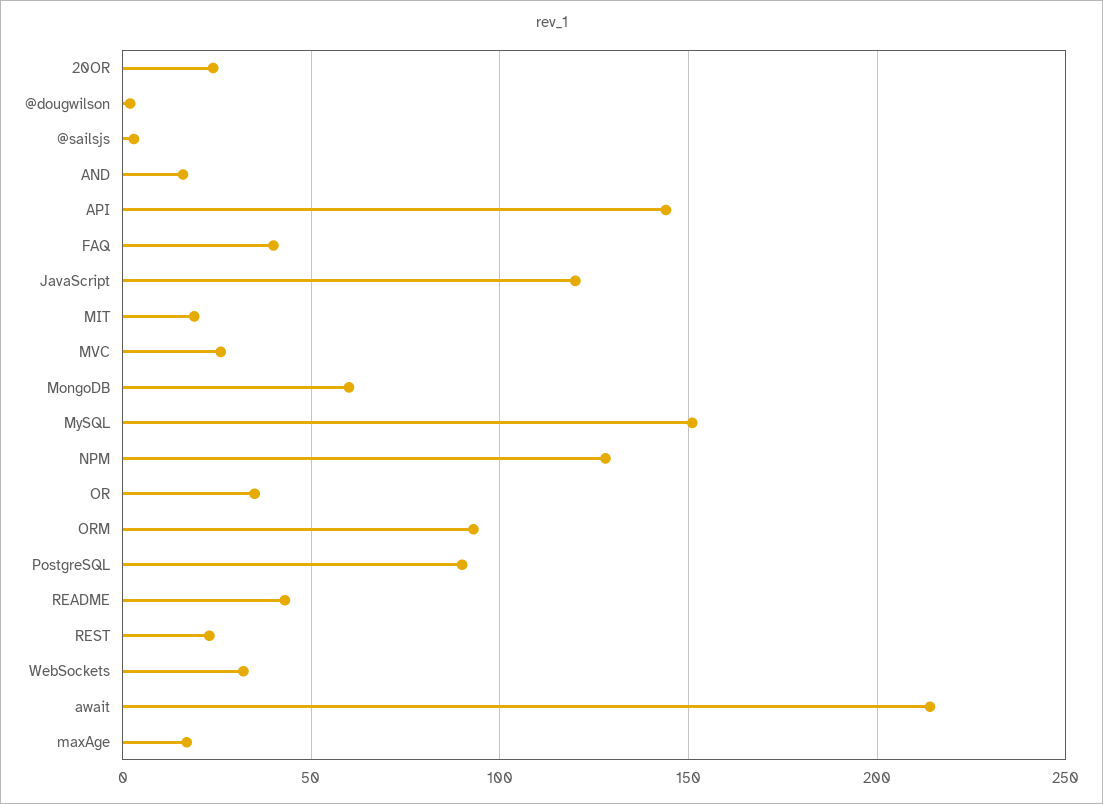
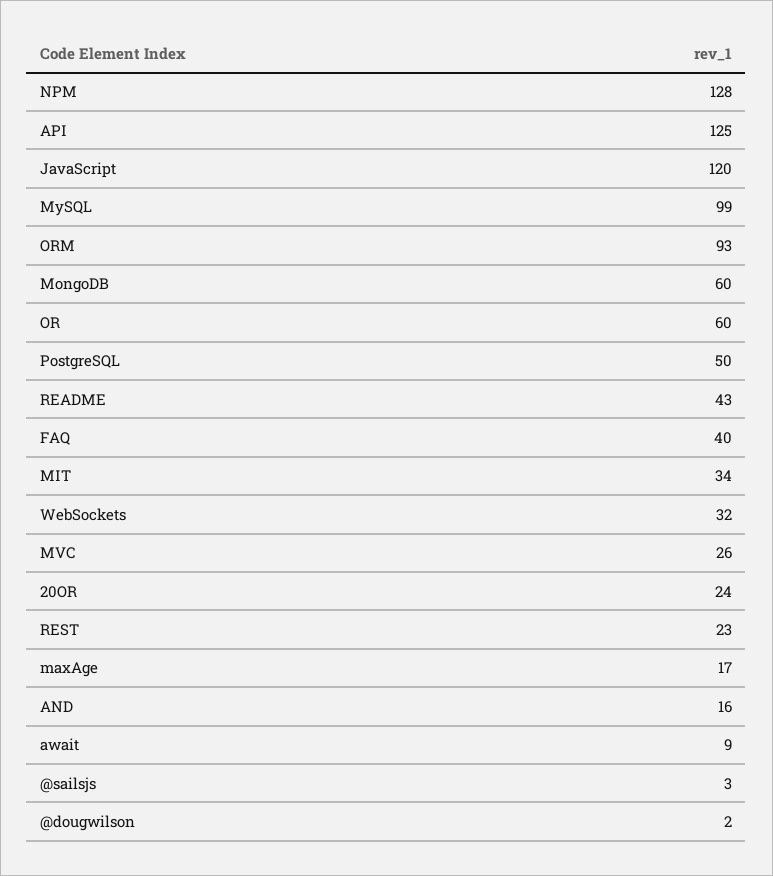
  {
    "20OR": 24,
    "@dougwilson": 2,
    "@sailsjs": 3,
    "AND": 16,
-   "API": 145,
+   "API": 125,
    "FAQ": 40,
    "JavaScript": 120,
-   "MIT": 20,
+   "MIT": 34,
    "MVC": 26,
    "MongoDB": 60,
-   "MySQL": 150,
+   "MySQL": 99,
    "NPM": 128,
-   "OR": 35,
+   "OR": 60,
    "ORM": 93,
-   "PostgreSQL": 90,
+   "PostgreSQL": 50,
    "README": 43,
    "REST": 23,
    "WebSockets": 32,
-   "await": 215,
+   "await": 9,
    "maxAge": 17
  }

